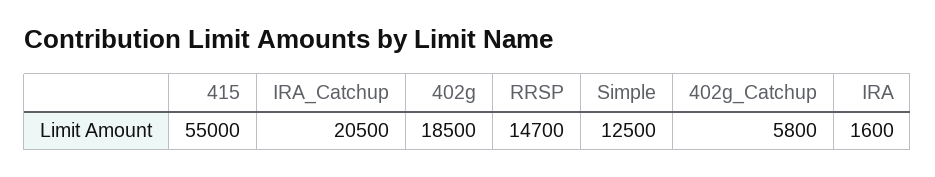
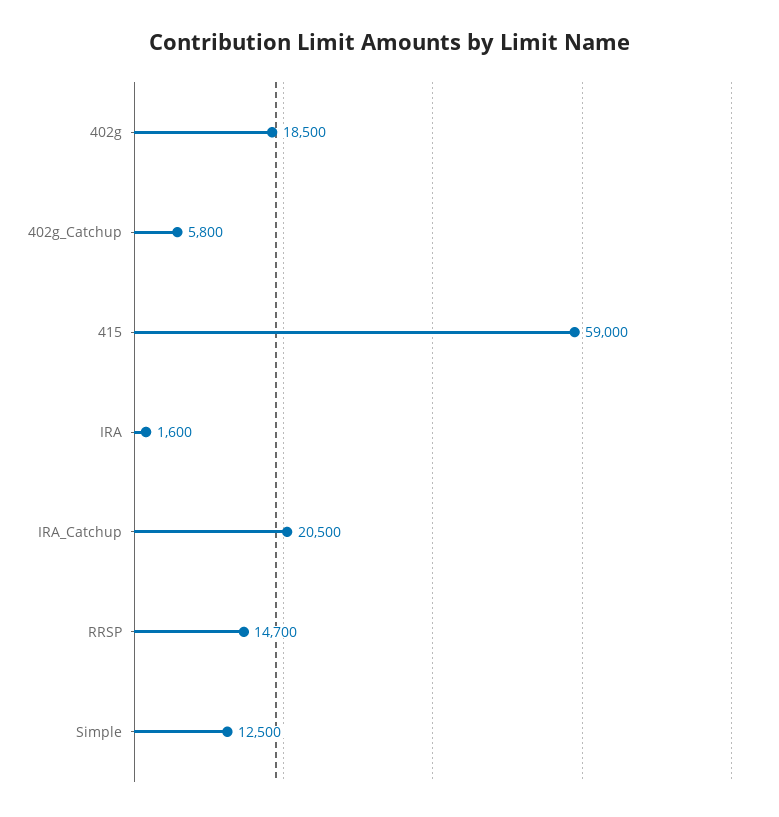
  {
-   "415": 55000,
+   "415": 59000,
    "IRA_Catchup": 20500,
    "402g": 18500,
    "RRSP": 14700,
    "Simple": 12500,
    "402g_Catchup": 5800,
    "IRA": 1600
  }

